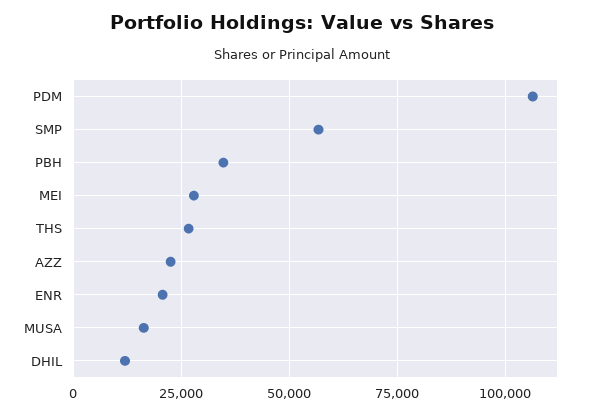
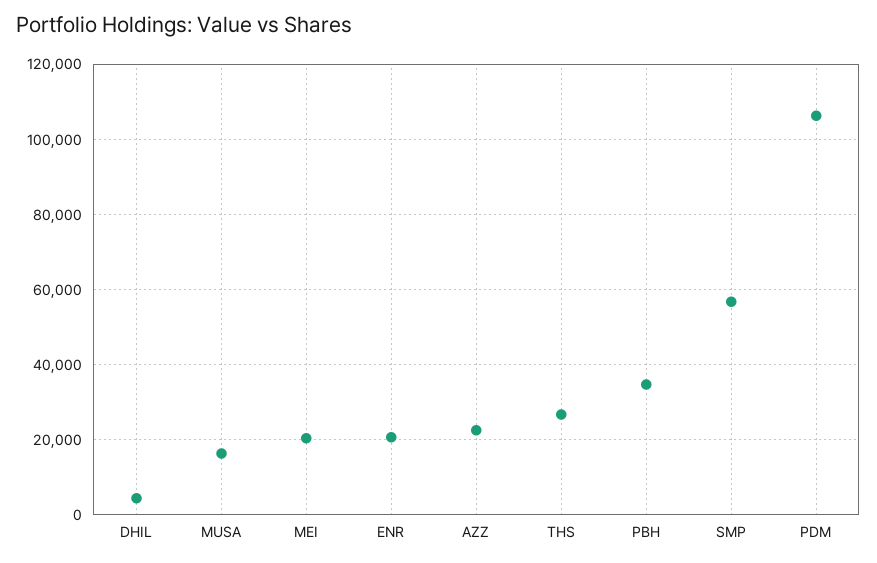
  {
    "PDM": 106000,
    "SMP": 56000,
    "PBH": 34000,
-   "MEI": 27500,
+   "MEI": 20000,
    "THS": 26000,
    "AZZ": 22000,
    "ENR": 20000,
    "MUSA": 16000,
-   "DHIL": 12500
+   "DHIL": 4000
  }

